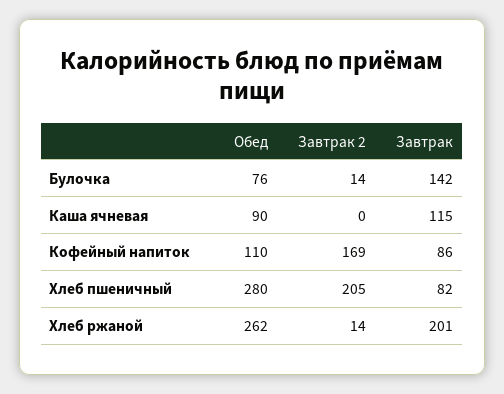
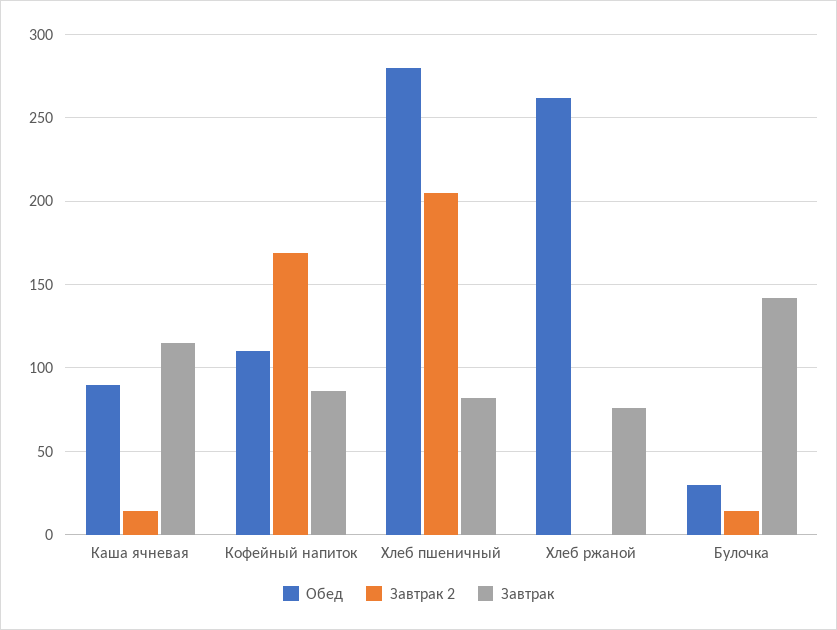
  {
    "Обед": {
-     "Булочка": 76,
+     "Булочка": 30,
      "Каша ячневая": 90,
      "Кофейный напиток": 110,
      "Хлеб пшеничный": 280,
      "Хлеб ржаной": 262
    },
    "Завтрак 2": {
      "Булочка": 14,
-     "Каша ячневая": 0,
+     "Каша ячневая": 15,
      "Кофейный напиток": 169,
      "Хлеб пшеничный": 205,
-     "Хлеб ржаной": 14
+     "Хлеб ржаной": 0
    },
    "Завтрак": {
      "Булочка": 142,
      "Каша ячневая": 115,
      "Кофейный напиток": 86,
      "Хлеб пшеничный": 82,
-     "Хлеб ржаной": 201
+     "Хлеб ржаной": 75
    }
  }

